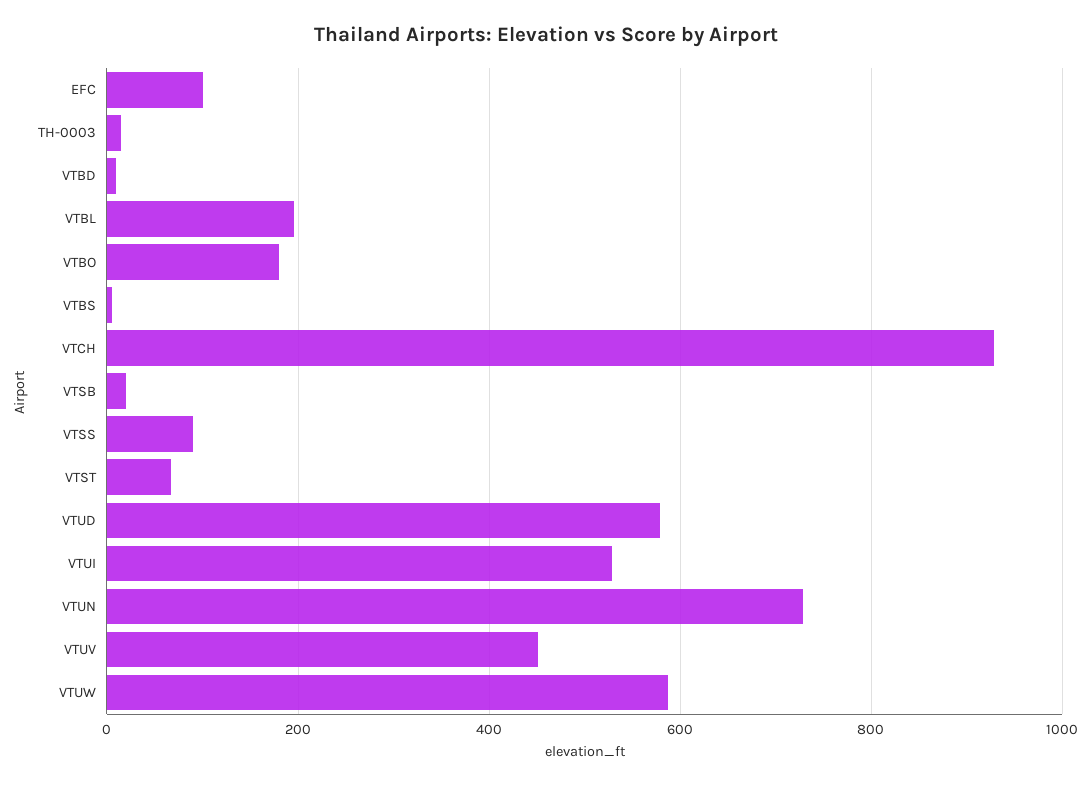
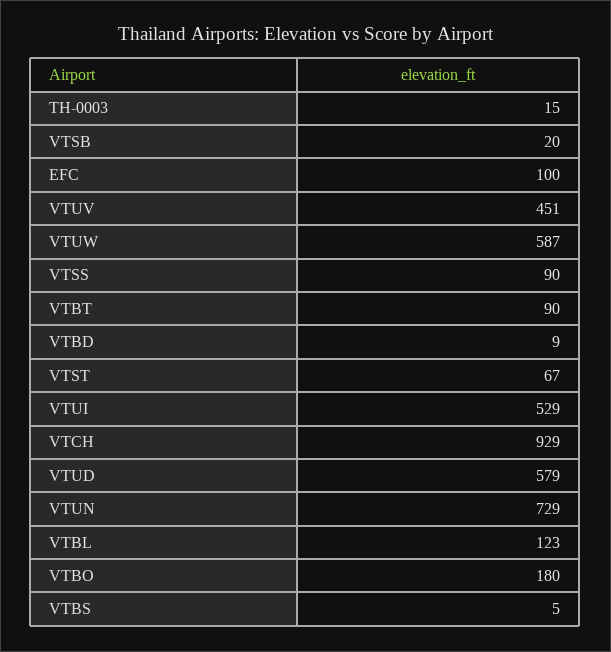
  {
    "EFC": 100,
    "TH-0003": 15,
    "VTBD": 9,
-   "VTBL": 200,
+   "VTBL": 123,
    "VTBO": 180,
    "VTBS": 5,
    "VTCH": 929,
    "VTSB": 20,
    "VTSS": 90,
    "VTST": 67,
    "VTUD": 579,
    "VTUI": 529,
    "VTUN": 729,
    "VTUV": 451,
-   "VTUW": 587
+   "VTUW": 587,
+   "VTBT": 90
  }

